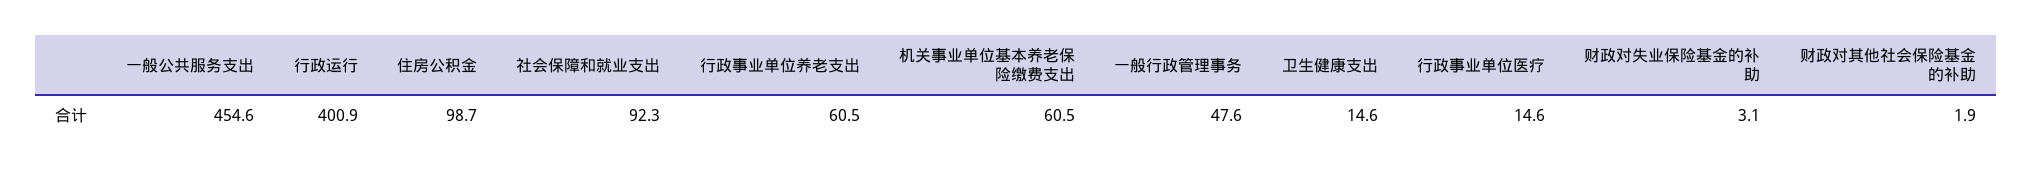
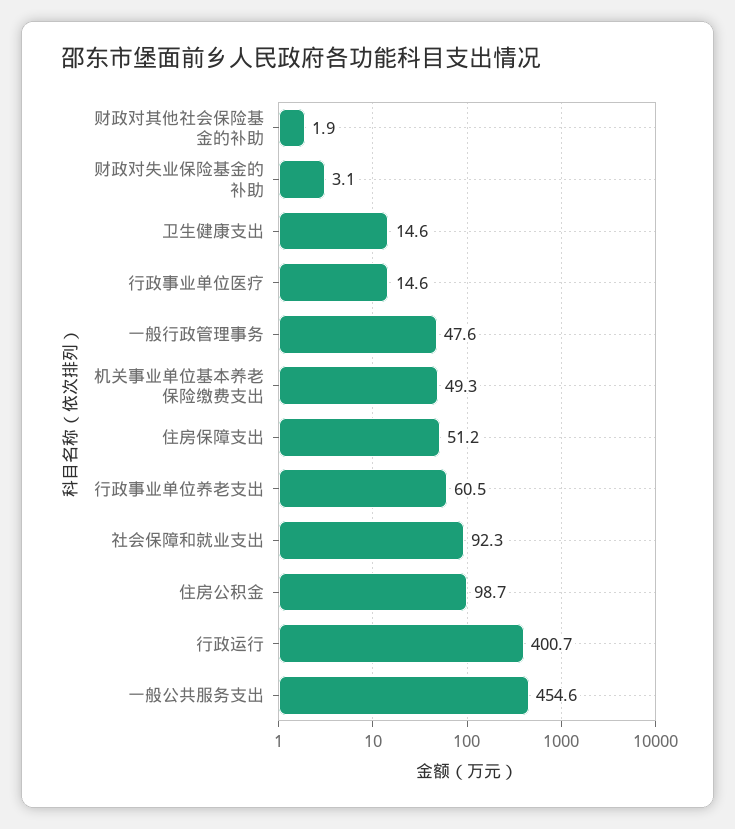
  {
    "一般公共服务支出": 454.6,
-   "行政运行": 400.9,
+   "行政运行": 400.7,
    "住房公积金": 98.7,
    "社会保障和就业支出": 92.3,
    "行政事业单位养老支出": 60.5,
-   "机关事业单位基本养老保险缴费支出": 60.5,
+   "机关事业单位基本养老保险缴费支出": 49.3,
    "一般行政管理事务": 47.6,
    "卫生健康支出": 14.6,
    "行政事业单位医疗": 14.6,
    "财政对失业保险基金的补助": 3.1,
-   "财政对其他社会保险基金的补助": 1.9
+   "财政对其他社会保险基金的补助": 1.9,
+   "住房保障支出": 51.2
  }

